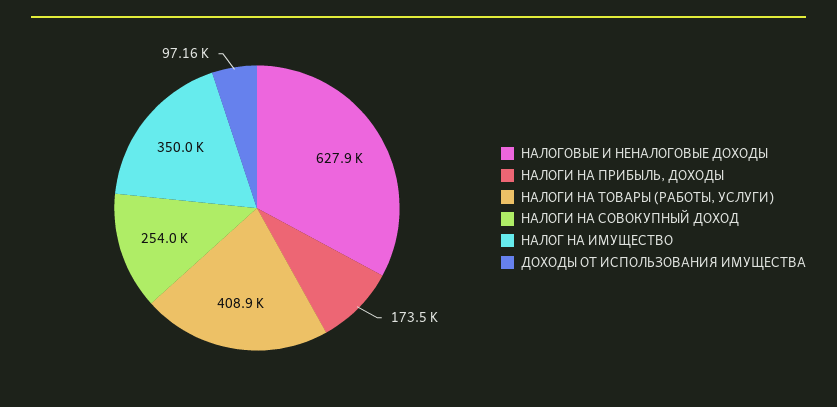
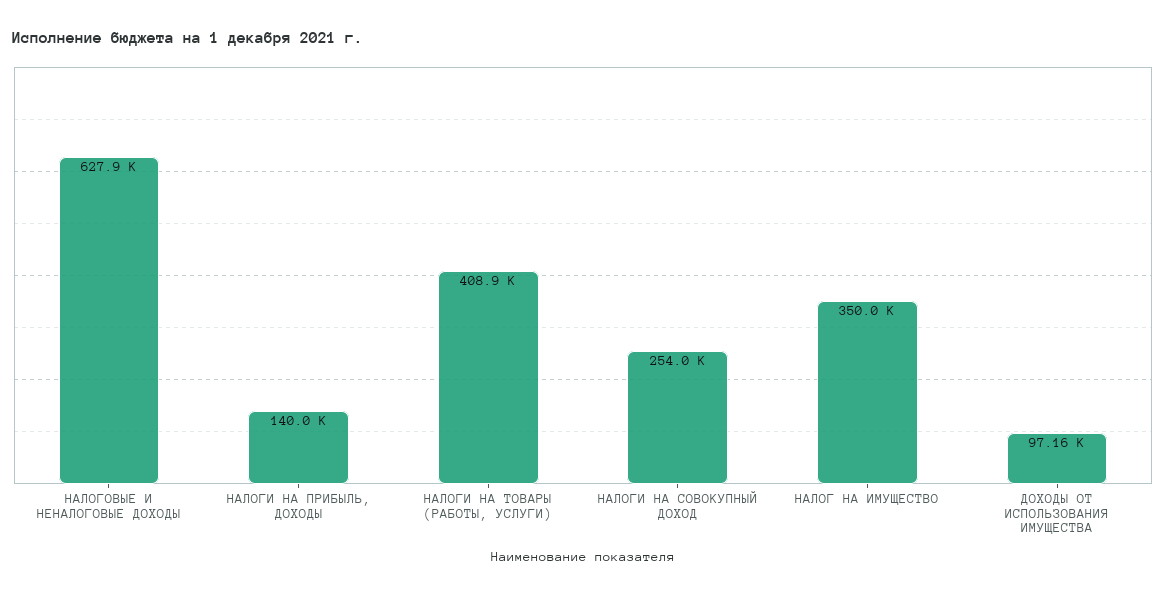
  {
    "НАЛОГОВЫЕ И НЕНАЛОГОВЫЕ ДОХОДЫ": 627900,
-   "НАЛОГИ НА ПРИБЫЛЬ, ДОХОДЫ": 173500,
+   "НАЛОГИ НА ПРИБЫЛЬ, ДОХОДЫ": 140000,
    "НАЛОГИ НА ТОВАРЫ (РАБОТЫ, УСЛУГИ)": 408900,
    "НАЛОГИ НА СОВОКУПНЫЙ ДОХОД": 254000,
    "НАЛОГ НА ИМУЩЕСТВО": 350000,
    "ДОХОДЫ ОТ ИСПОЛЬЗОВАНИЯ ИМУЩЕСТВА": 97160
  }

